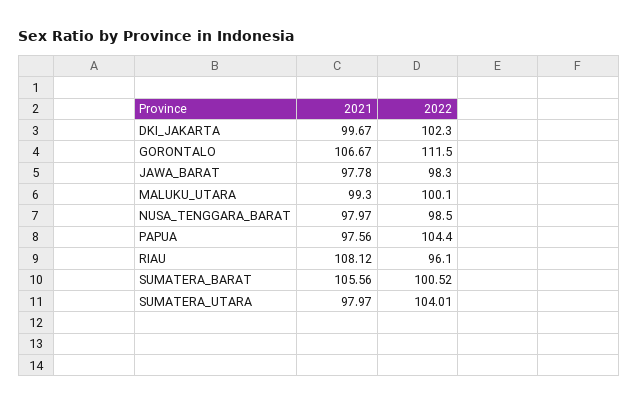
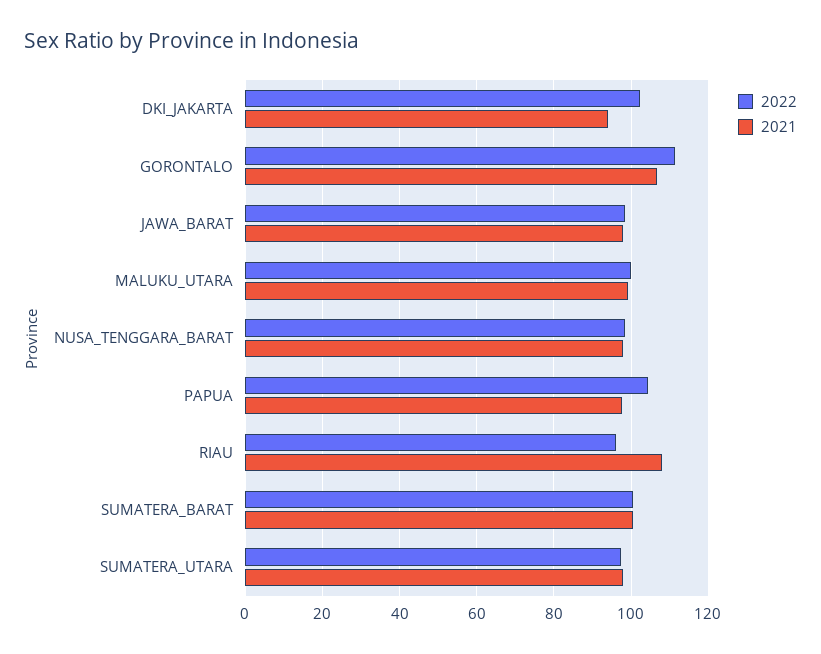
  {
    "2021": {
-     "DKI_JAKARTA": 99.67,
+     "DKI_JAKARTA": 94,
      "GORONTALO": 106.67,
      "JAWA_BARAT": 97.78,
      "MALUKU_UTARA": 99.3,
      "NUSA_TENGGARA_BARAT": 97.97,
      "PAPUA": 97.56,
      "RIAU": 108.12,
-     "SUMATERA_BARAT": 105.56,
+     "SUMATERA_BARAT": 100,
      "SUMATERA_UTARA": 97.97
    },
    "2022": {
      "DKI_JAKARTA": 102.3,
      "GORONTALO": 111.5,
      "JAWA_BARAT": 98.3,
      "MALUKU_UTARA": 100.1,
      "NUSA_TENGGARA_BARAT": 98.5,
      "PAPUA": 104.4,
      "RIAU": 96.1,
      "SUMATERA_BARAT": 100.52,
-     "SUMATERA_UTARA": 104.01
+     "SUMATERA_UTARA": 98
    }
  }

